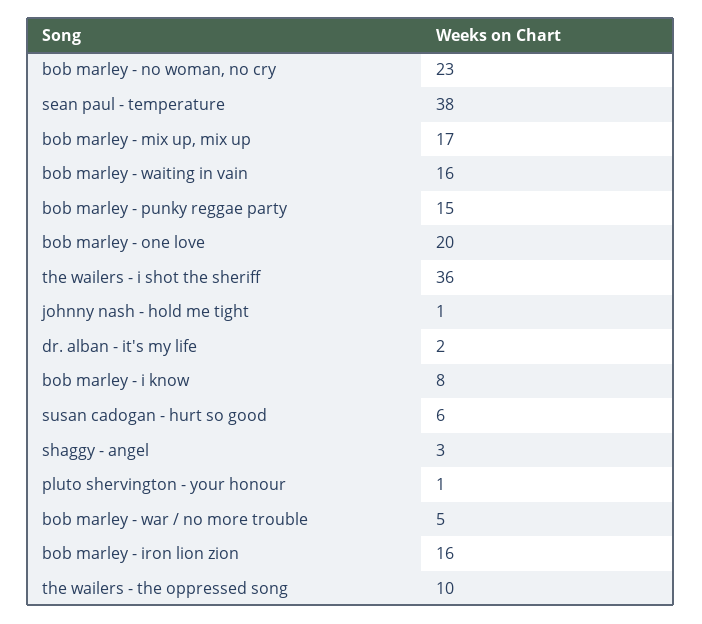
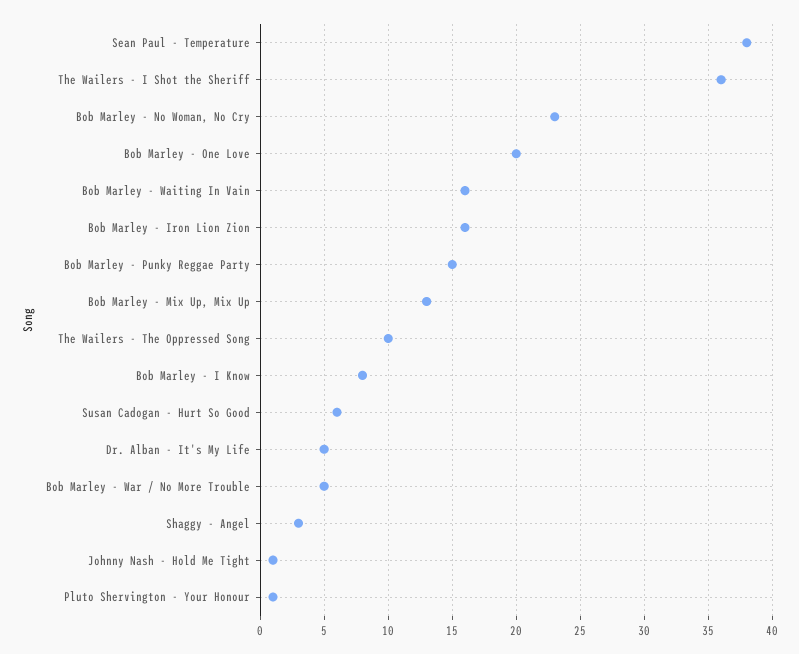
  {
    "bob marley - no woman, no cry": 23,
    "sean paul - temperature": 38,
-   "bob marley - mix up, mix up": 17,
+   "bob marley - mix up, mix up": 13,
    "bob marley - waiting in vain": 16,
    "bob marley - punky reggae party": 15,
    "bob marley - one love": 20,
    "the wailers - i shot the sheriff": 36,
    "johnny nash - hold me tight": 1,
-   "dr. alban - it's my life": 2,
+   "dr. alban - it's my life": 5,
    "bob marley - i know": 8,
    "susan cadogan - hurt so good": 6,
    "shaggy - angel": 3,
    "pluto shervington - your honour": 1,
    "bob marley - war / no more trouble": 5,
    "bob marley - iron lion zion": 16,
    "the wailers - the oppressed song": 10
  }

